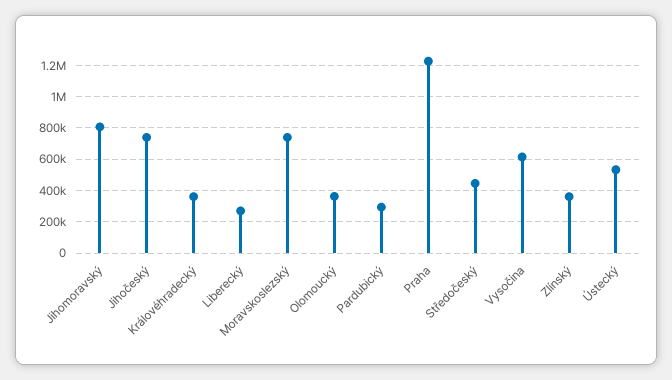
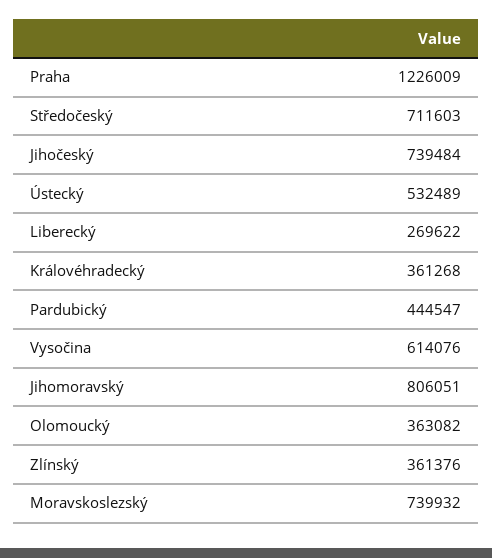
  {
    "Jihomoravský": 806051,
    "Jihočeský": 739484,
    "Královéhradecký": 361268,
    "Liberecký": 269622,
    "Moravskoslezský": 739932,
    "Olomoucký": 363082,
-   "Pardubický": 300000,
+   "Pardubický": 444547,
    "Praha": 1226009,
-   "Středočeský": 450000,
+   "Středočeský": 711603,
    "Vysočina": 614076,
    "Zlínský": 361376,
    "Ústecký": 532489
  }

